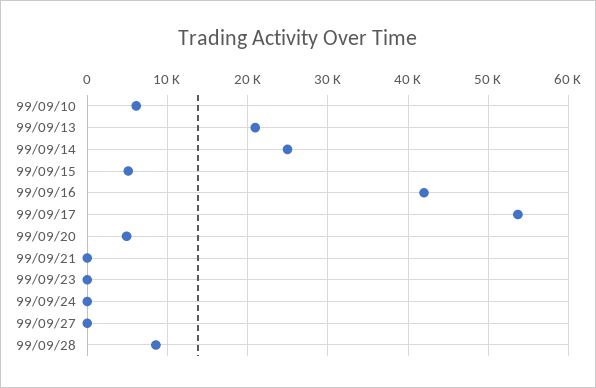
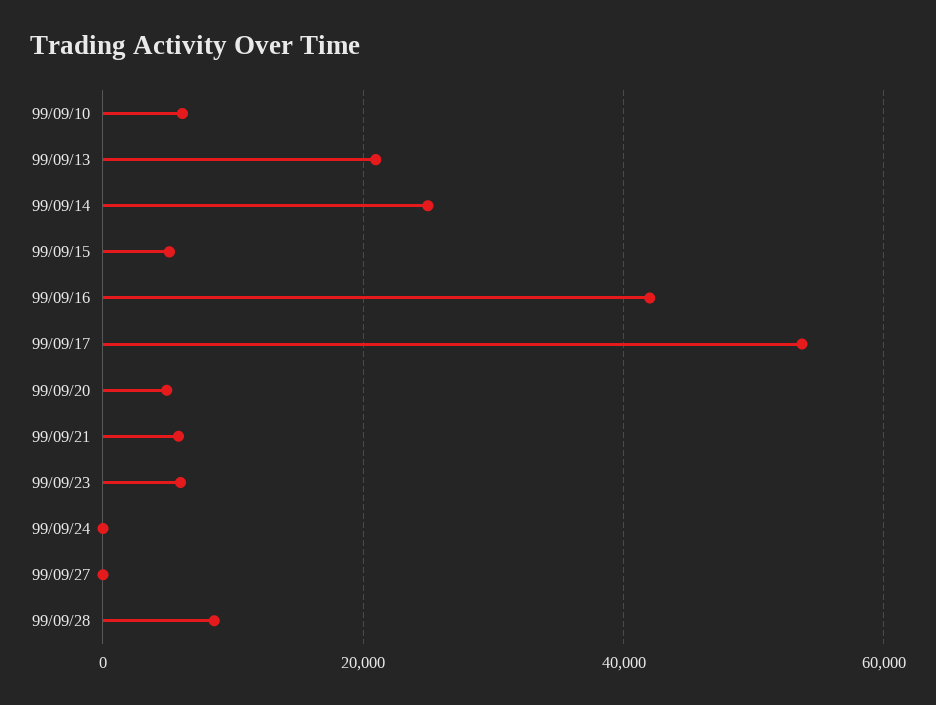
  {
    "99/09/10": 6000,
    "99/09/13": 21000,
    "99/09/14": 25000,
    "99/09/15": 5000,
    "99/09/16": 42000,
    "99/09/17": 54000,
    "99/09/20": 5000,
-   "99/09/21": 0,
+   "99/09/21": 6000,
-   "99/09/23": 0,
+   "99/09/23": 6000,
    "99/09/24": 0,
    "99/09/27": 0,
    "99/09/28": 9000
  }

